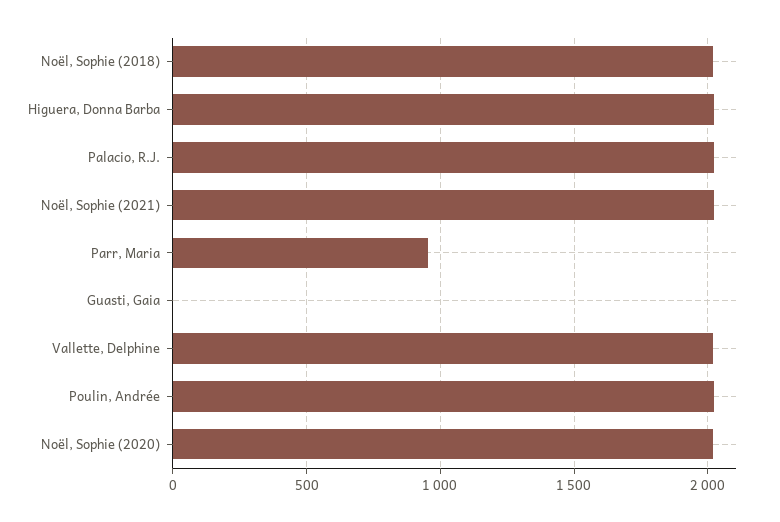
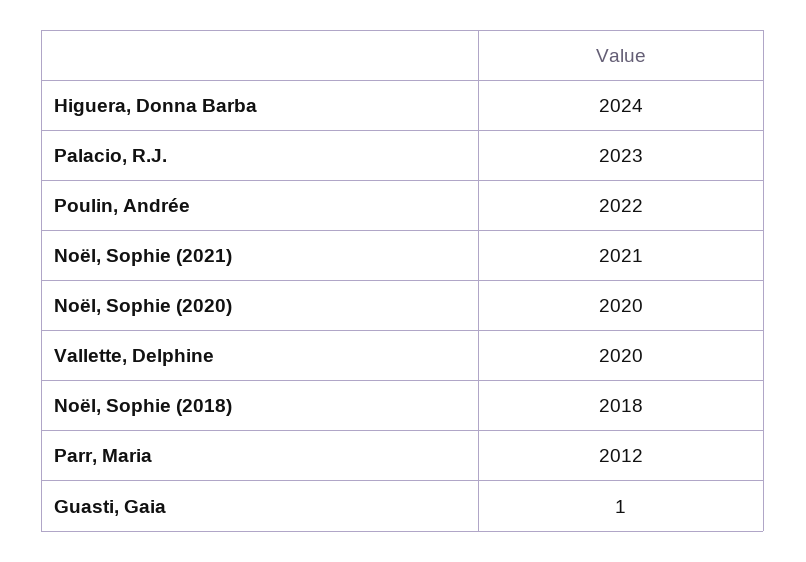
  {
    "Noël, Sophie (2018)": 2018,
    "Higuera, Donna Barba": 2024,
    "Palacio, R.J.": 2023,
    "Noël, Sophie (2021)": 2021,
-   "Parr, Maria": 950,
+   "Parr, Maria": 2012,
    "Guasti, Gaia": 1,
    "Vallette, Delphine": 2020,
    "Poulin, Andrée": 2022,
    "Noël, Sophie (2020)": 2020
  }

